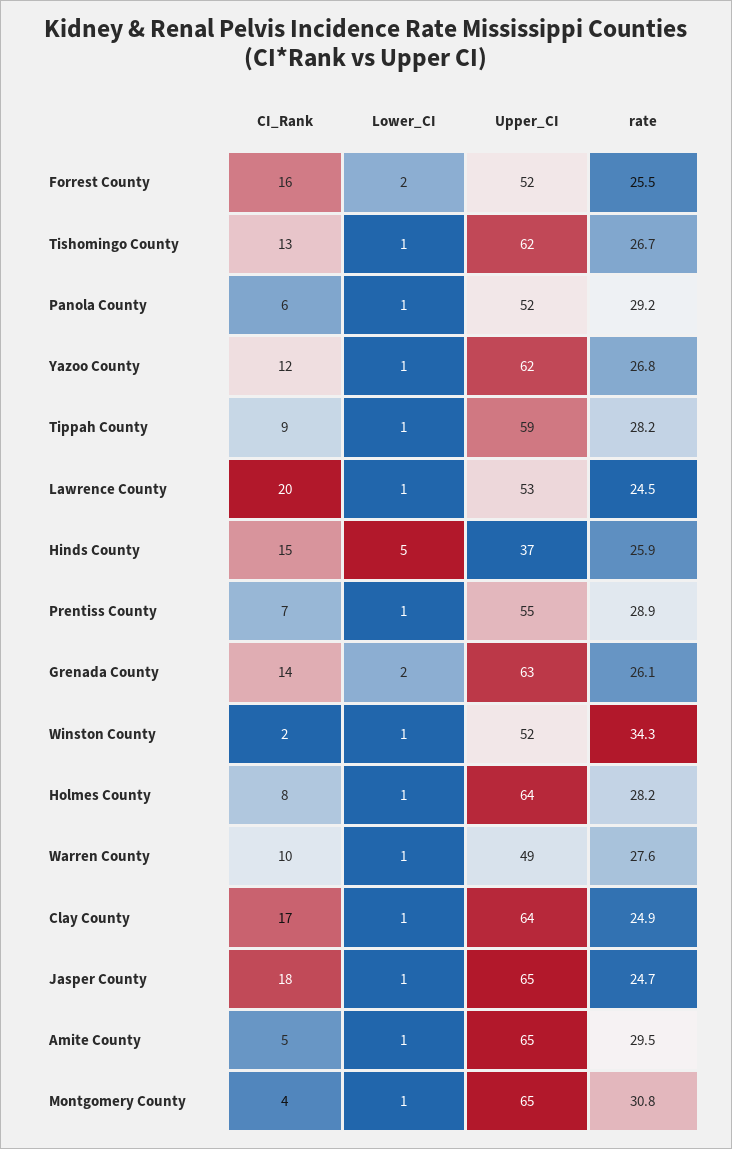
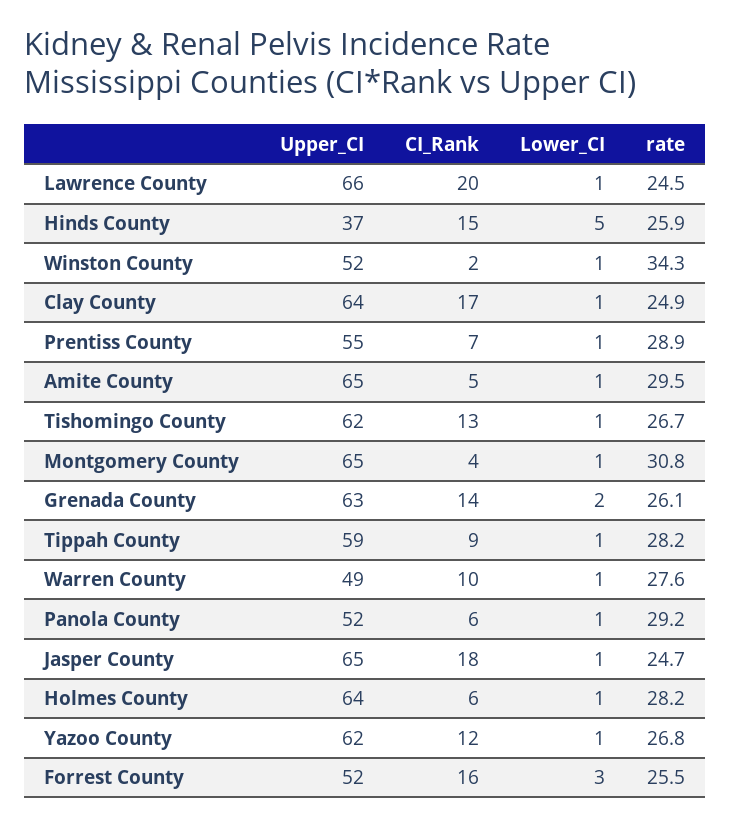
  {
    "CI_Rank": {
      "Forrest County": 16,
      "Tishomingo County": 13,
      "Panola County": 6,
      "Yazoo County": 12,
      "Tippah County": 9,
      "Lawrence County": 20,
      "Hinds County": 15,
      "Prentiss County": 7,
      "Grenada County": 14,
      "Winston County": 2,
-     "Holmes County": 8,
+     "Holmes County": 6,
      "Warren County": 10,
      "Clay County": 17,
      "Jasper County": 18,
      "Amite County": 5,
      "Montgomery County": 4
    },
    "Lower_CI": {
-     "Forrest County": 2,
+     "Forrest County": 3,
      "Tishomingo County": 1,
      "Panola County": 1,
      "Yazoo County": 1,
      "Tippah County": 1,
      "Lawrence County": 1,
      "Hinds County": 5,
      "Prentiss County": 1,
      "Grenada County": 2,
      "Winston County": 1,
      "Holmes County": 1,
      "Warren County": 1,
      "Clay County": 1,
      "Jasper County": 1,
      "Amite County": 1,
      "Montgomery County": 1
    },
    "Upper_CI": {
      "Forrest County": 52,
      "Tishomingo County": 62,
      "Panola County": 52,
      "Yazoo County": 62,
      "Tippah County": 59,
-     "Lawrence County": 53,
+     "Lawrence County": 66,
      "Hinds County": 37,
      "Prentiss County": 55,
      "Grenada County": 63,
      "Winston County": 52,
      "Holmes County": 64,
      "Warren County": 49,
      "Clay County": 64,
      "Jasper County": 65,
      "Amite County": 65,
      "Montgomery County": 65
    },
    "rate": {
      "Forrest County": 25.5,
      "Tishomingo County": 26.7,
      "Panola County": 29.2,
      "Yazoo County": 26.8,
      "Tippah County": 28.2,
      "Lawrence County": 24.5,
      "Hinds County": 25.9,
      "Prentiss County": 28.9,
      "Grenada County": 26.1,
      "Winston County": 34.3,
      "Holmes County": 28.2,
      "Warren County": 27.6,
      "Clay County": 24.9,
      "Jasper County": 24.7,
      "Amite County": 29.5,
      "Montgomery County": 30.8
    }
  }

